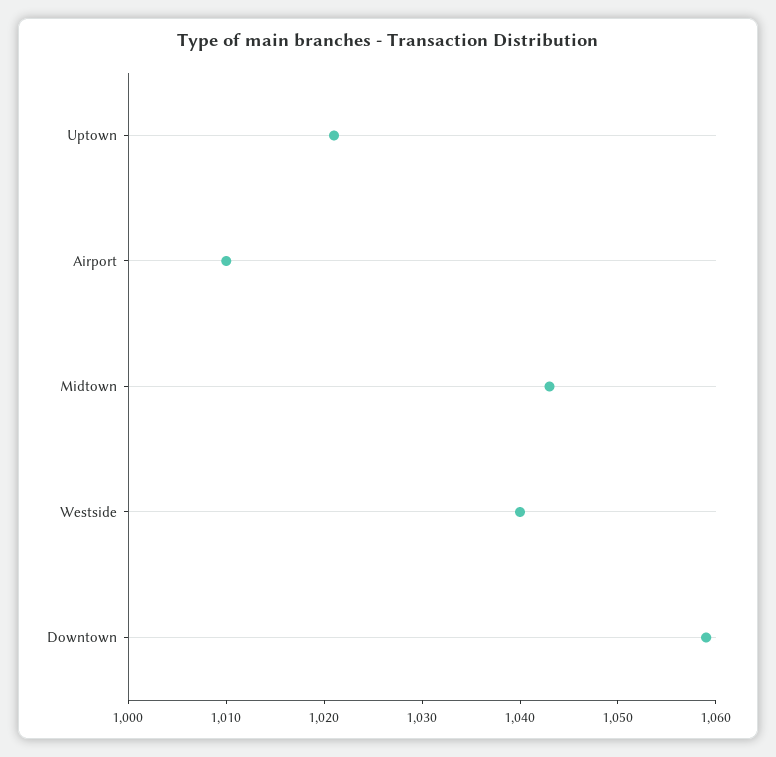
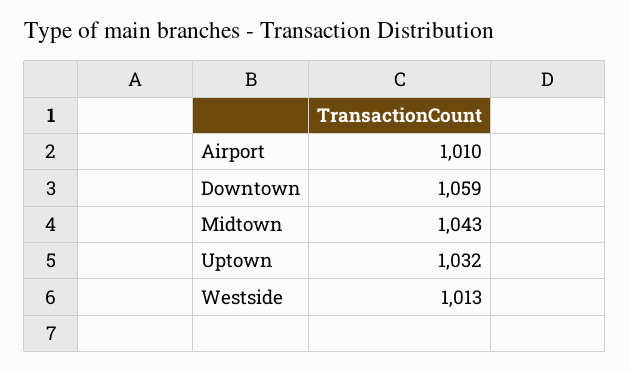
  {
-   "Uptown": 1021,
+   "Uptown": 1032,
    "Airport": 1010,
    "Midtown": 1043,
-   "Westside": 1040,
+   "Westside": 1013,
    "Downtown": 1059
  }

